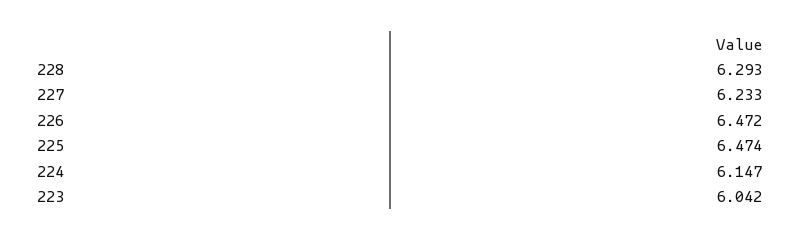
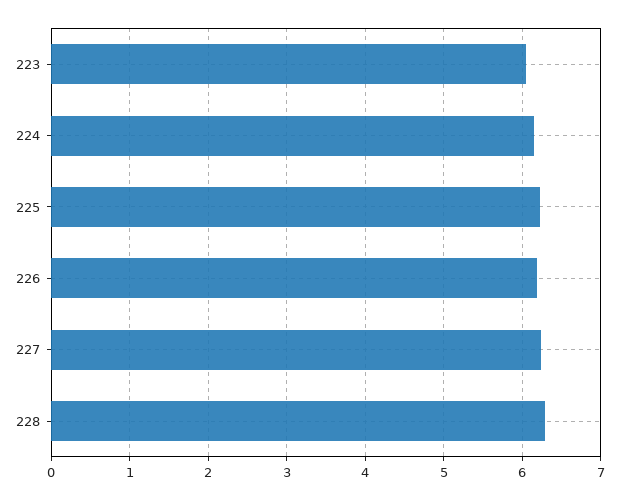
  {
    "228": 6.293,
    "227": 6.233,
-   "226": 6.472,
+   "226": 6.2,
-   "225": 6.474,
+   "225": 6.2,
    "224": 6.147,
    "223": 6.042
  }

